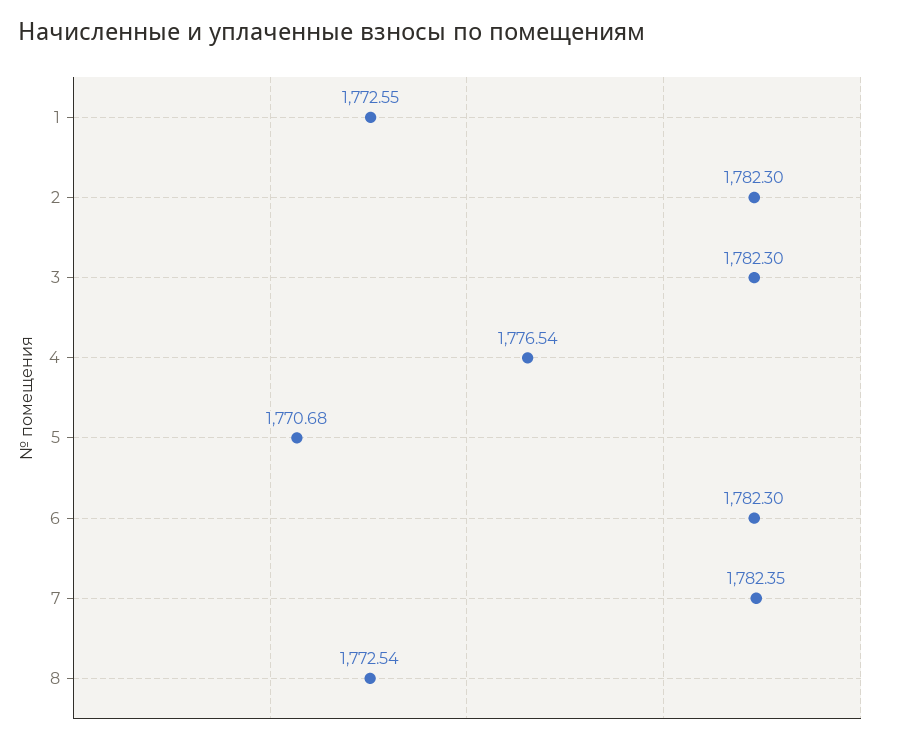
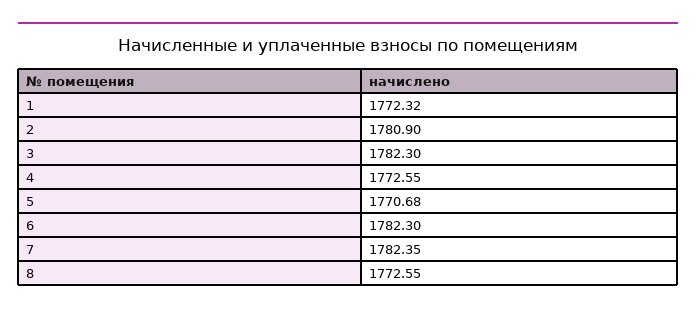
  {
-   "1": 1772.55,
+   "1": 1772.32,
-   "2": 1782.3,
+   "2": 1780.9,
    "3": 1782.3,
-   "4": 1776.54,
+   "4": 1772.55,
    "5": 1770.68,
    "6": 1782.3,
    "7": 1782.35,
-   "8": 1772.54
+   "8": 1772.55
  }

